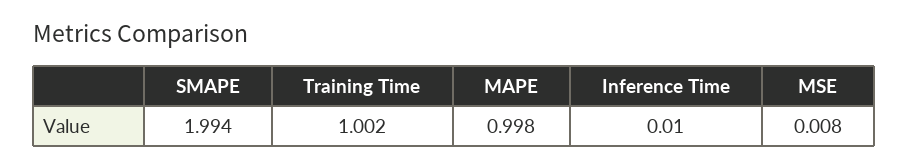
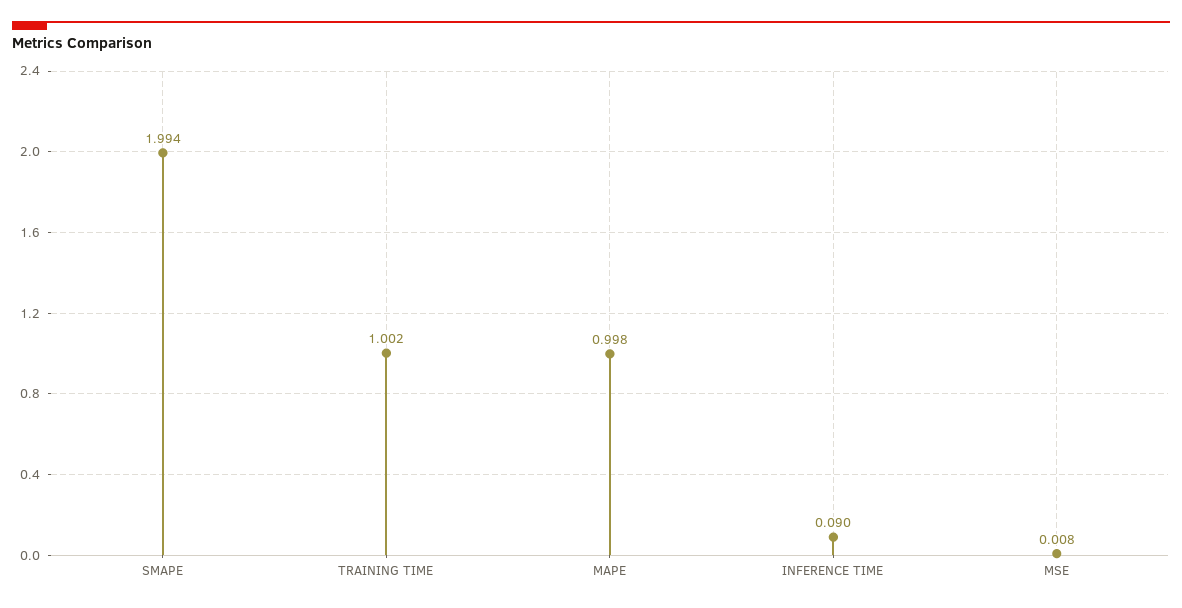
  {
    "SMAPE": 1.994,
    "Training Time": 1.002,
    "MAPE": 0.998,
-   "Inference Time": 0.01,
+   "Inference Time": 0.09,
    "MSE": 0.008
  }

